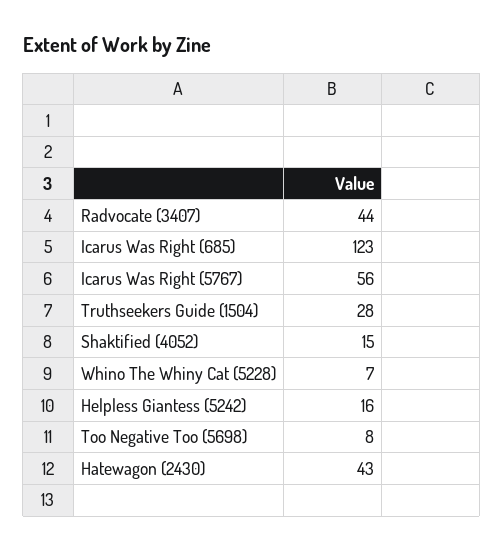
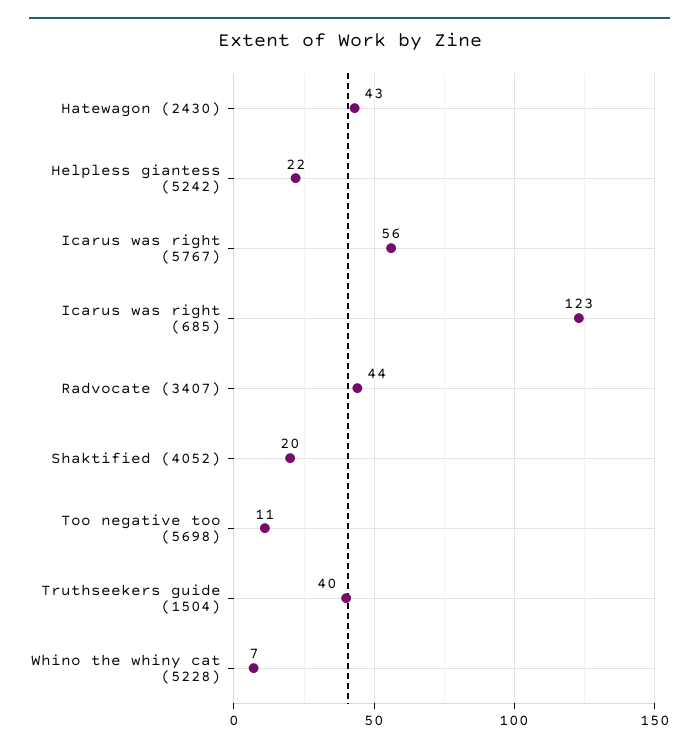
  {
    "Radvocate (3407)": 44,
    "Icarus Was Right (685)": 123,
    "Icarus Was Right (5767)": 56,
-   "Truthseekers Guide (1504)": 28,
+   "Truthseekers Guide (1504)": 40,
-   "Shaktified (4052)": 15,
+   "Shaktified (4052)": 20,
    "Whino The Whiny Cat (5228)": 7,
-   "Helpless Giantess (5242)": 16,
+   "Helpless Giantess (5242)": 22,
-   "Too Negative Too (5698)": 8,
+   "Too Negative Too (5698)": 11,
    "Hatewagon (2430)": 43
  }

